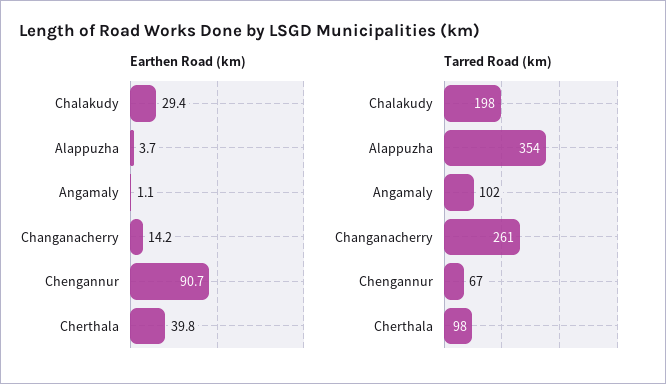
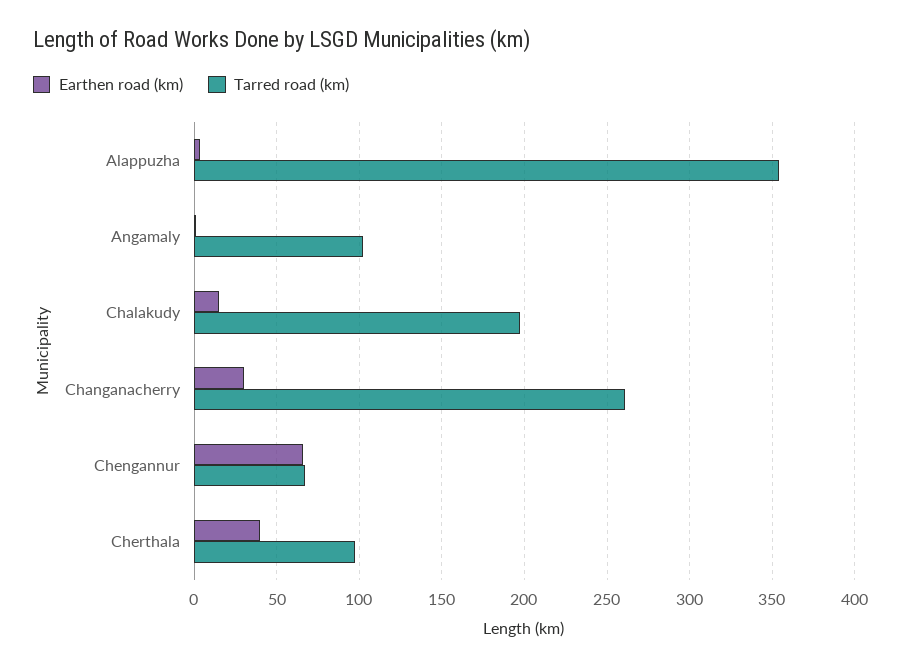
  {
    "Earthen Road (km)": {
-     "Chalakudy": 29.4,
+     "Chalakudy": 15,
      "Alappuzha": 3.7,
      "Angamaly": 1.1,
-     "Changanacherry": 14.2,
+     "Changanacherry": 30,
-     "Chengannur": 90.7,
+     "Chengannur": 65,
      "Cherthala": 39.8
    },
    "Tarred Road (km)": {
      "Chalakudy": 198,
      "Alappuzha": 354,
      "Angamaly": 102,
      "Changanacherry": 261,
      "Chengannur": 67,
      "Cherthala": 98
    }
  }

